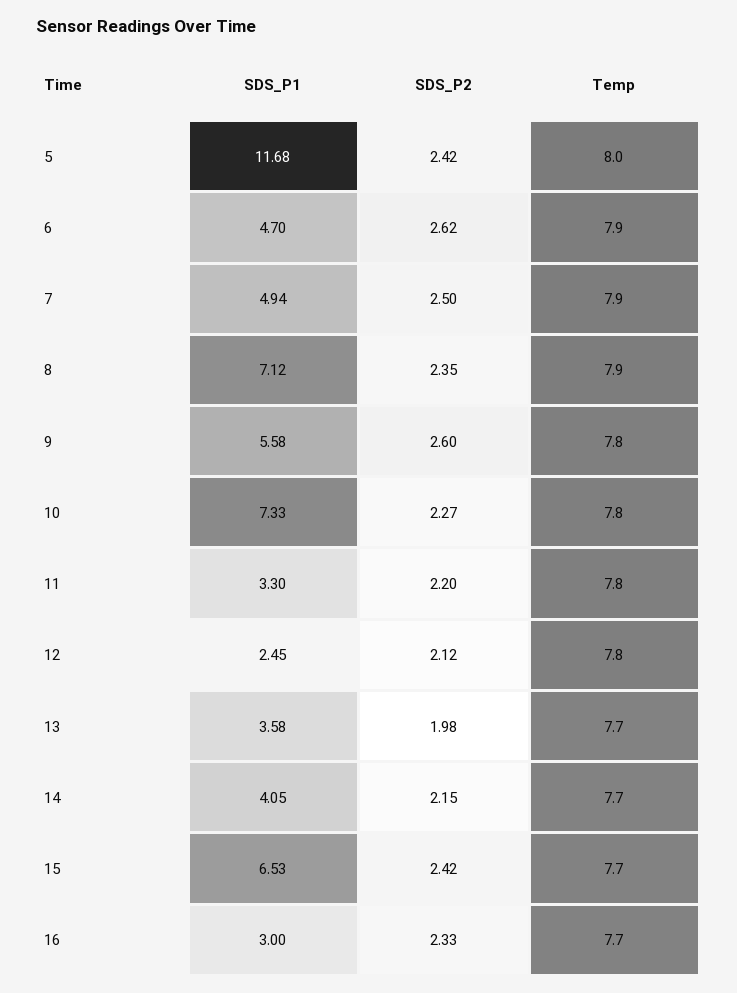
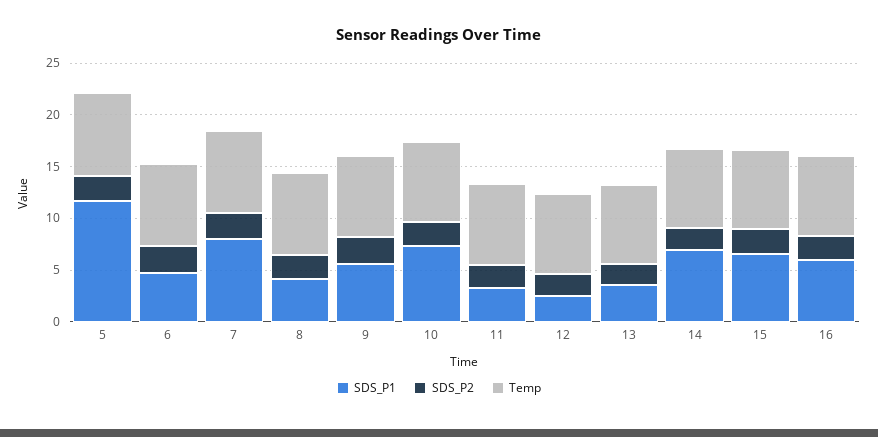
  {
    "SDS_P1": {
      "5": 11.68,
      "6": 4.7,
-     "7": 4.94,
+     "7": 8,
-     "8": 7.12,
+     "8": 4,
      "9": 5.58,
      "10": 7.33,
      "11": 3.3,
      "12": 2.45,
      "13": 3.58,
-     "14": 4.05,
+     "14": 7,
      "15": 6.53,
-     "16": 3
+     "16": 6
    },
    "SDS_P2": {
      "5": 2.42,
      "6": 2.62,
      "7": 2.5,
      "8": 2.35,
      "9": 2.6,
      "10": 2.27,
      "11": 2.2,
      "12": 2.12,
      "13": 1.98,
      "14": 2.15,
      "15": 2.42,
      "16": 2.33
    },
    "Temp": {
      "5": 8,
      "6": 7.9,
      "7": 7.9,
      "8": 7.9,
      "9": 7.8,
      "10": 7.8,
      "11": 7.8,
      "12": 7.8,
      "13": 7.7,
      "14": 7.7,
      "15": 7.7,
      "16": 7.7
    }
  }

